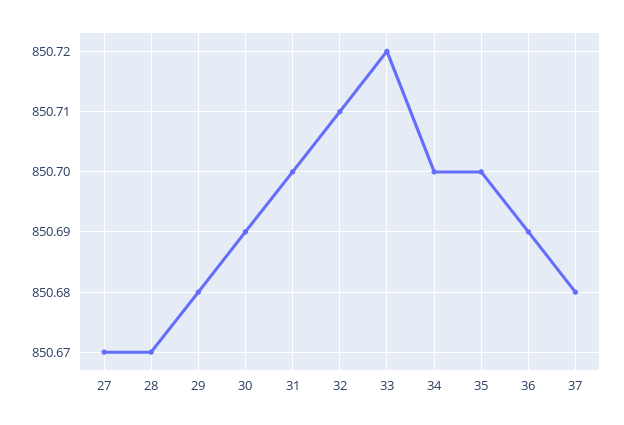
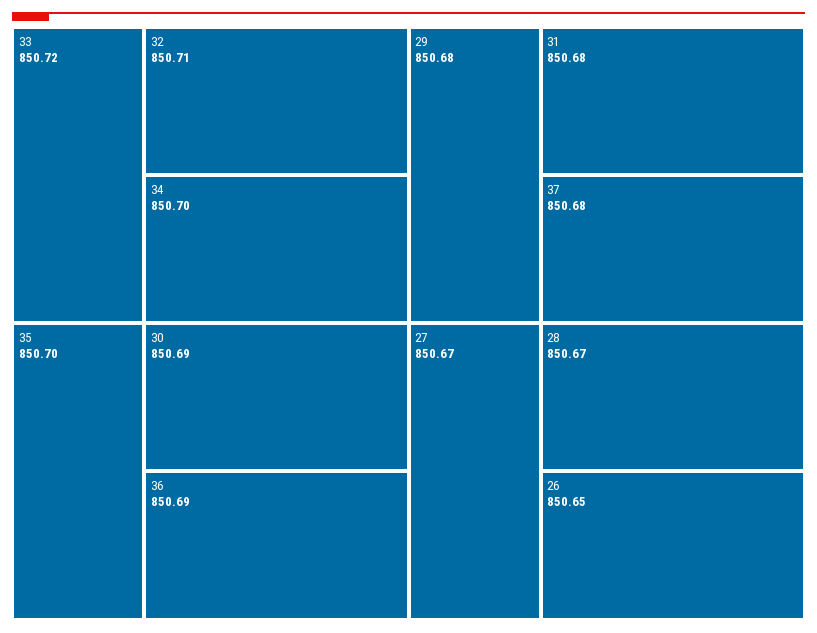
  {
    "27": 850.67,
    "28": 850.67,
    "29": 850.68,
    "30": 850.69,
-   "31": 850.7,
+   "31": 850.68,
    "32": 850.71,
    "33": 850.72,
    "34": 850.7,
    "35": 850.7,
    "36": 850.69,
-   "37": 850.68
+   "37": 850.68,
+   "26": 850.65
  }

